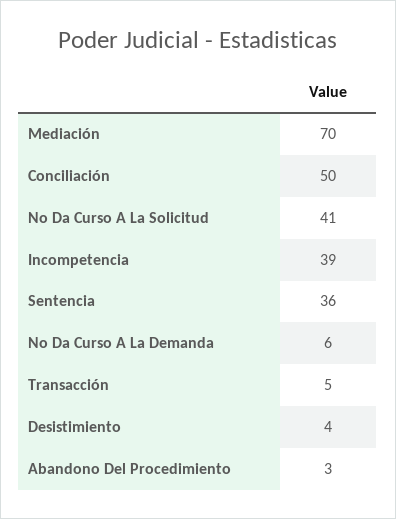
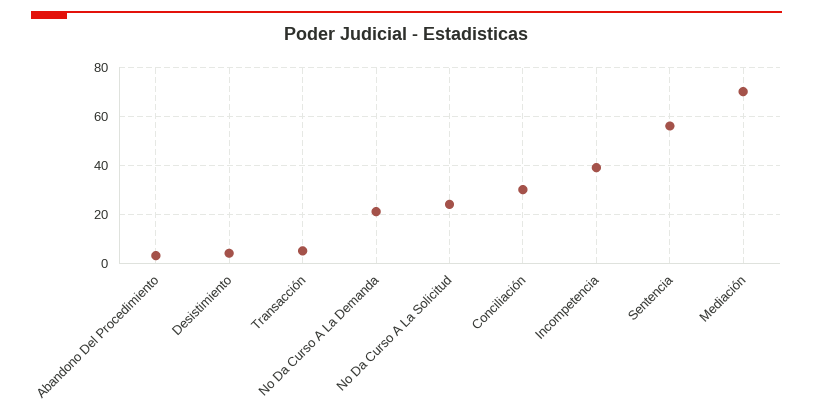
  {
    "Mediación": 70,
-   "Conciliación": 50,
+   "Conciliación": 30,
-   "No Da Curso A La Solicitud": 41,
+   "No Da Curso A La Solicitud": 25,
    "Incompetencia": 39,
-   "Sentencia": 36,
+   "Sentencia": 55,
-   "No Da Curso A La Demanda": 6,
+   "No Da Curso A La Demanda": 20,
    "Transacción": 5,
    "Desistimiento": 4,
    "Abandono Del Procedimiento": 3
  }

